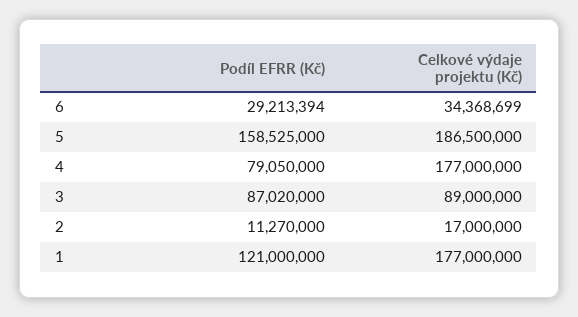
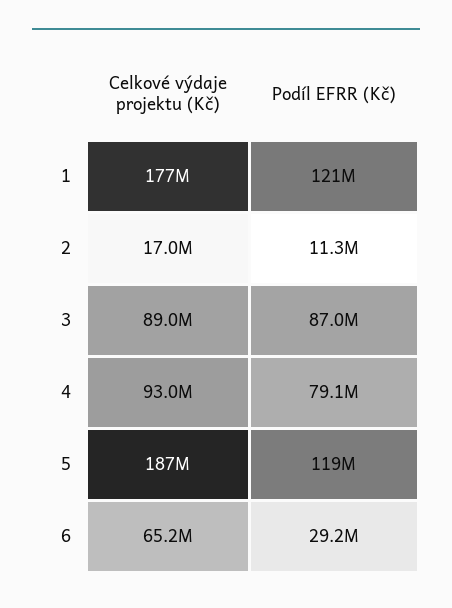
  {
    "Podíl EFRR (Kč)": {
      "6": 29213394,
-     "5": 158525000,
+     "5": 119000000,
      "4": 79050000,
      "3": 87020000,
      "2": 11270000,
      "1": 121000000
    },
    "Celkové výdaje projektu (Kč)": {
-     "6": 34368699,
+     "6": 65200000,
      "5": 186500000,
-     "4": 177000000,
+     "4": 93000000,
      "3": 89000000,
      "2": 17000000,
      "1": 177000000
    }
  }

